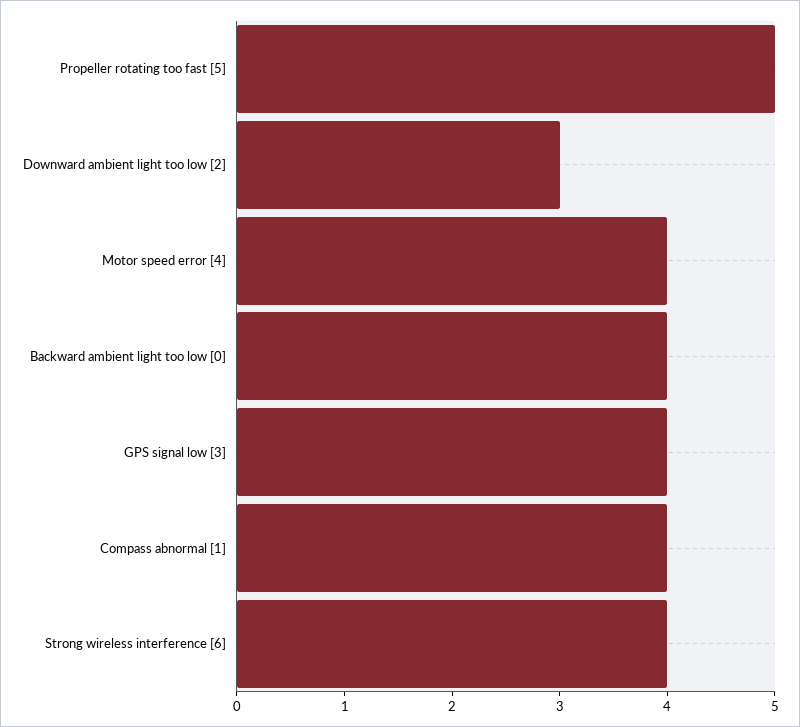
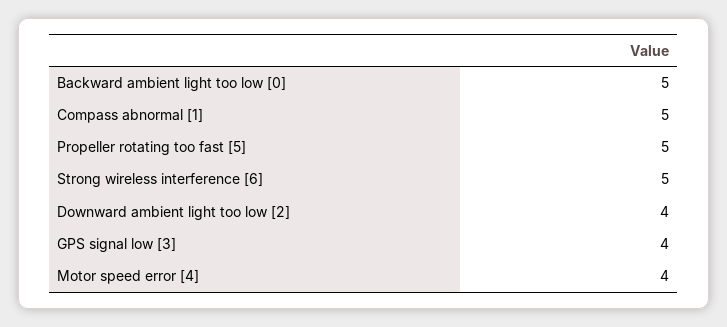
  {
    "Propeller rotating too fast [5]": 5,
-   "Downward ambient light too low [2]": 3,
+   "Downward ambient light too low [2]": 4,
    "Motor speed error [4]": 4,
-   "Backward ambient light too low [0]": 4,
+   "Backward ambient light too low [0]": 5,
    "GPS signal low [3]": 4,
-   "Compass abnormal [1]": 4,
+   "Compass abnormal [1]": 5,
-   "Strong wireless interference [6]": 4
+   "Strong wireless interference [6]": 5
  }

